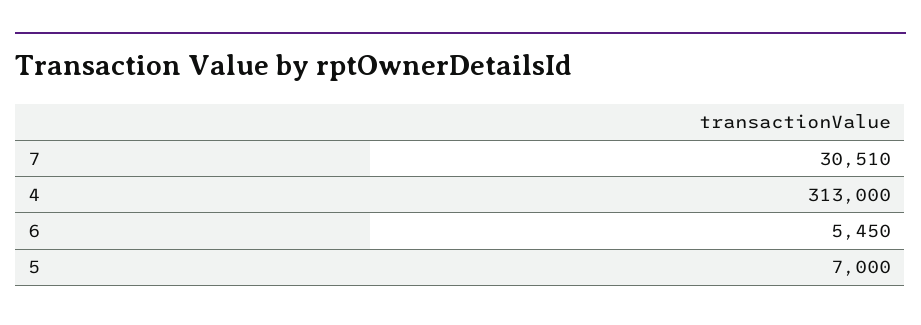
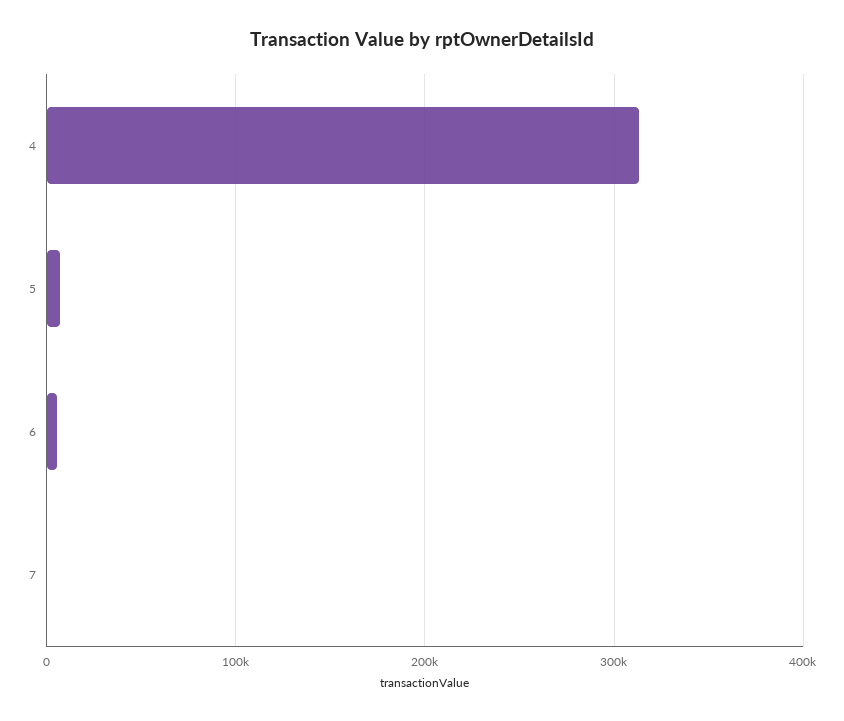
  {
-   "7": 30510,
+   "7": 0,
    "4": 313000,
    "6": 5450,
    "5": 7000
  }

